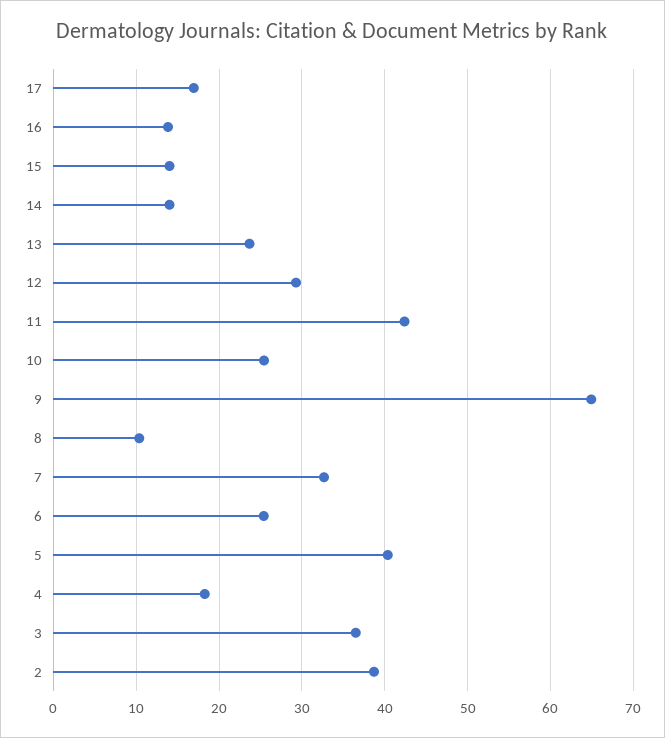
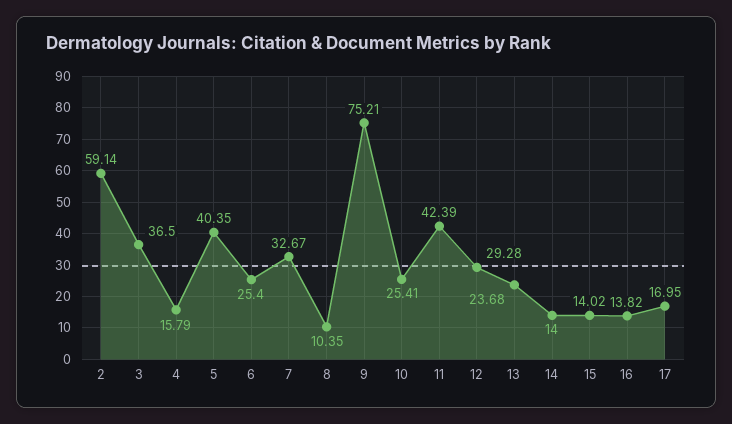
  {
    "17": 16.95,
    "16": 13.82,
    "15": 14.02,
    "14": 14,
    "13": 23.68,
    "12": 29.28,
    "11": 42.39,
    "10": 25.41,
-   "9": 65,
+   "9": 75.21,
    "8": 10.35,
    "7": 32.67,
    "6": 25.4,
    "5": 40.35,
-   "4": 18,
+   "4": 15.79,
    "3": 36.5,
-   "2": 39
+   "2": 59.14
  }

